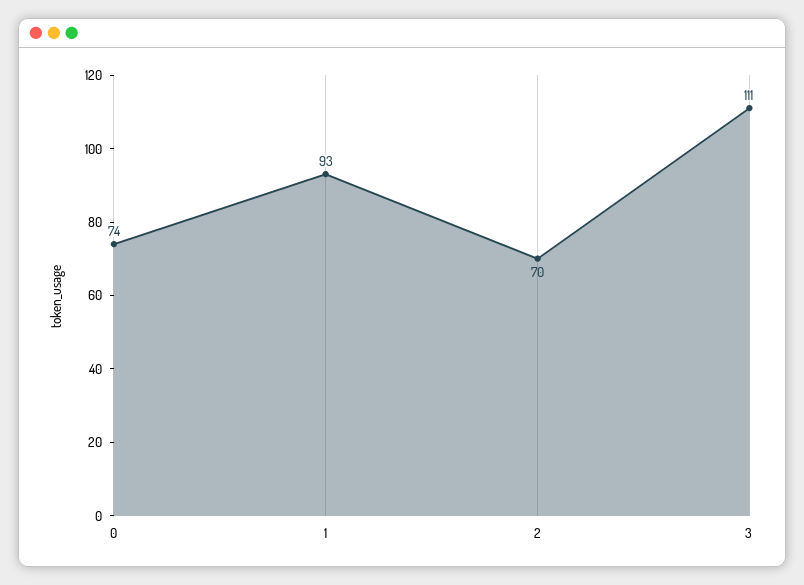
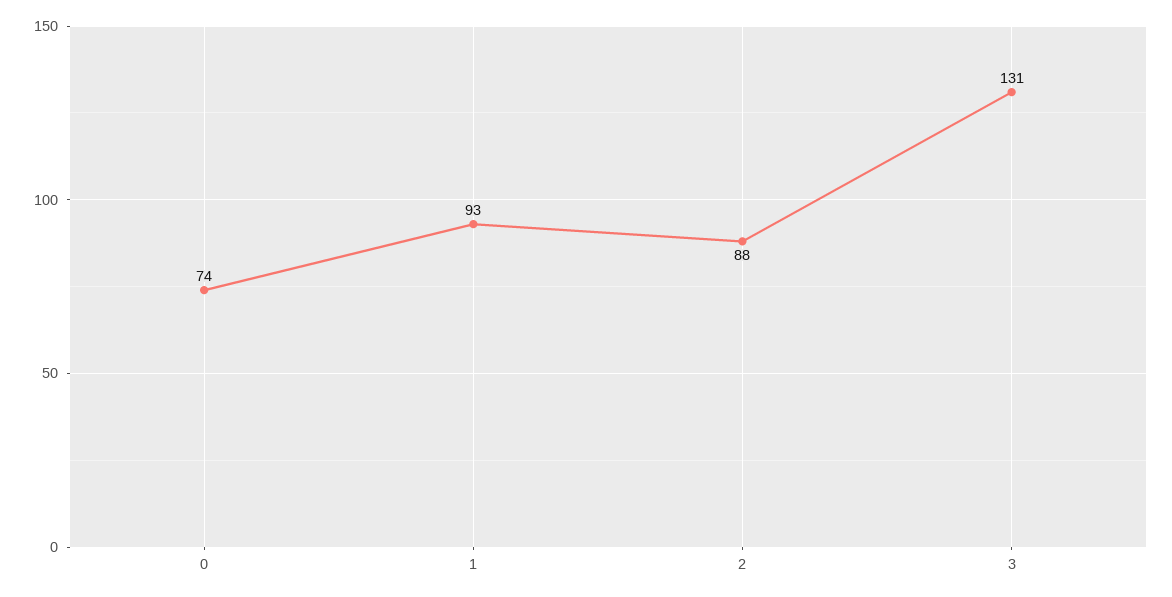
  {
    "0": 74,
    "1": 93,
-   "2": 70,
+   "2": 88,
-   "3": 111
+   "3": 131
  }

